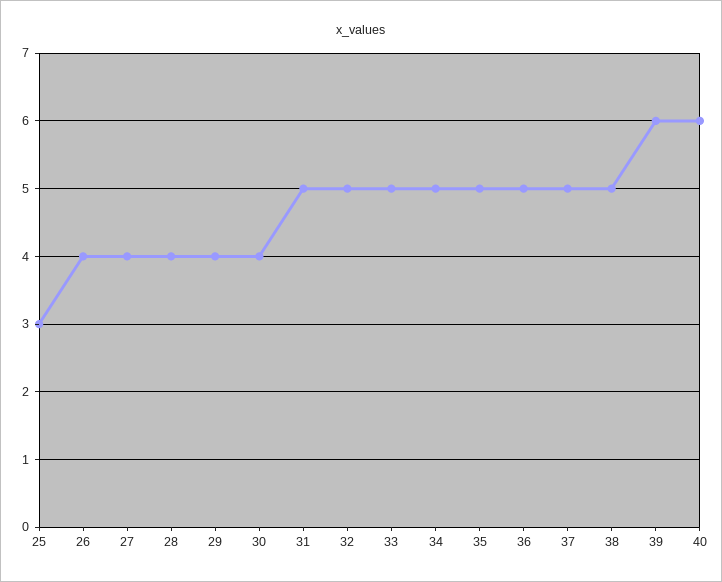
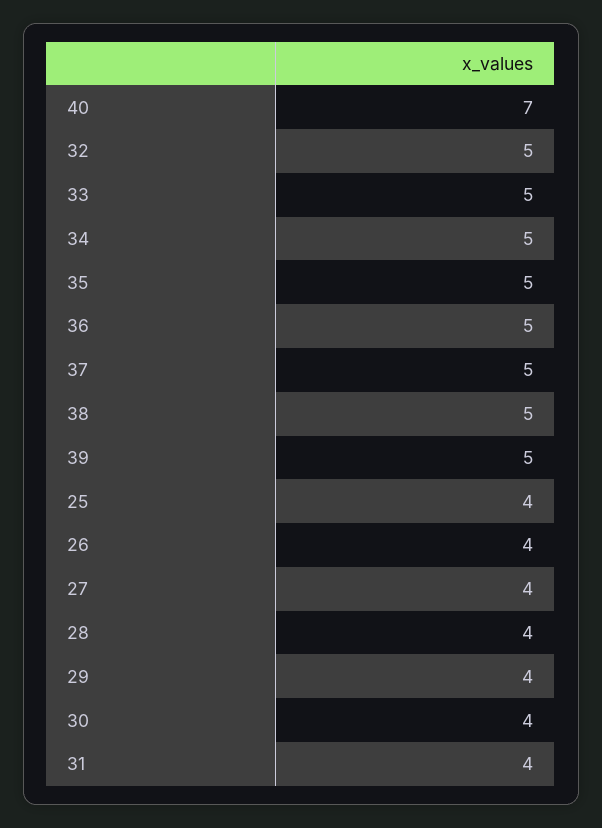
  {
-   "25": 3,
+   "25": 4,
    "26": 4,
    "27": 4,
    "28": 4,
    "29": 4,
    "30": 4,
-   "31": 5,
+   "31": 4,
    "32": 5,
    "33": 5,
    "34": 5,
    "35": 5,
    "36": 5,
    "37": 5,
    "38": 5,
-   "39": 6,
+   "39": 5,
-   "40": 6
+   "40": 7
  }

